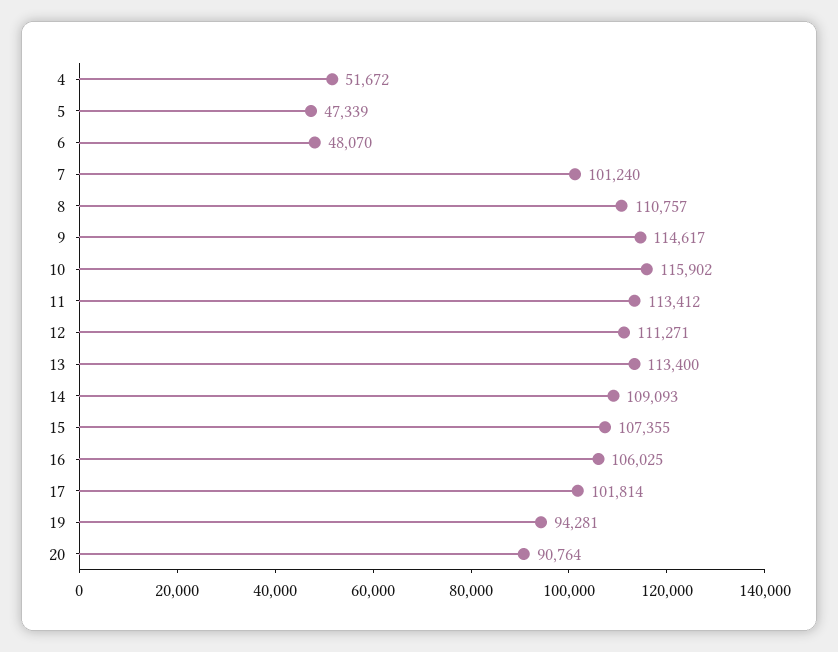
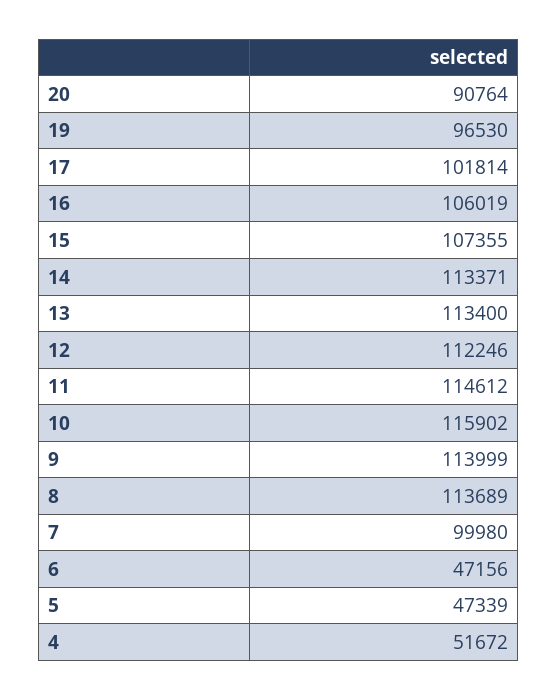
  {
    "4": 51672,
    "5": 47339,
-   "6": 48070,
+   "6": 47156,
-   "7": 101240,
+   "7": 99980,
-   "8": 110757,
+   "8": 113689,
-   "9": 114617,
+   "9": 113999,
    "10": 115902,
-   "11": 113412,
+   "11": 114612,
-   "12": 111271,
+   "12": 112246,
    "13": 113400,
-   "14": 109093,
+   "14": 113371,
    "15": 107355,
-   "16": 106025,
+   "16": 106019,
    "17": 101814,
-   "19": 94281,
+   "19": 96530,
    "20": 90764
  }

